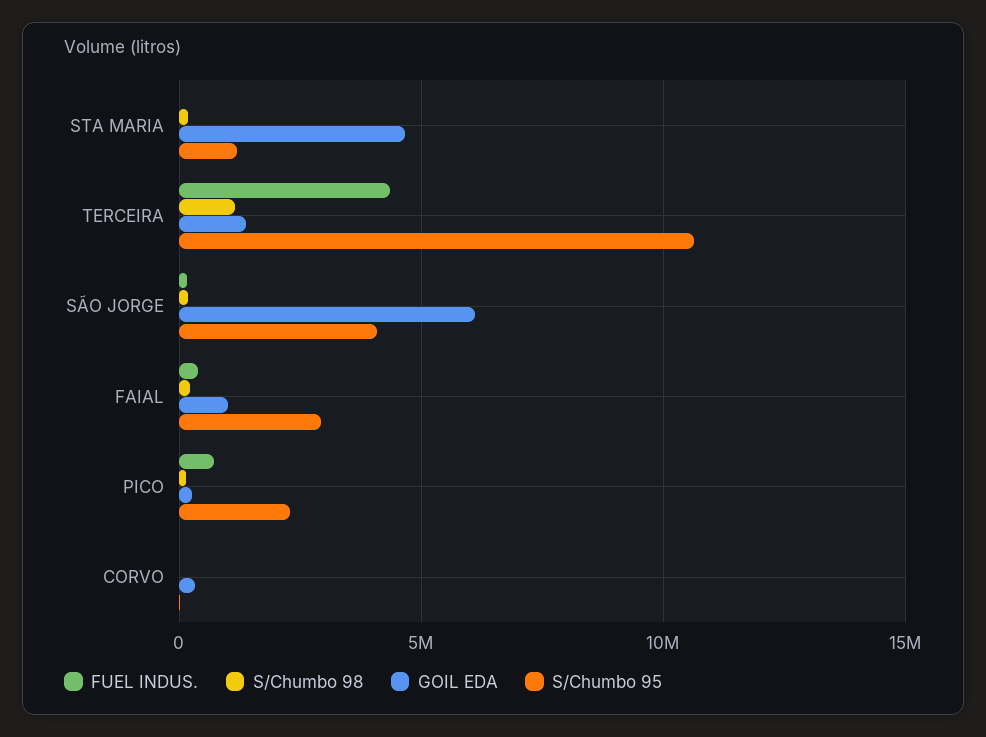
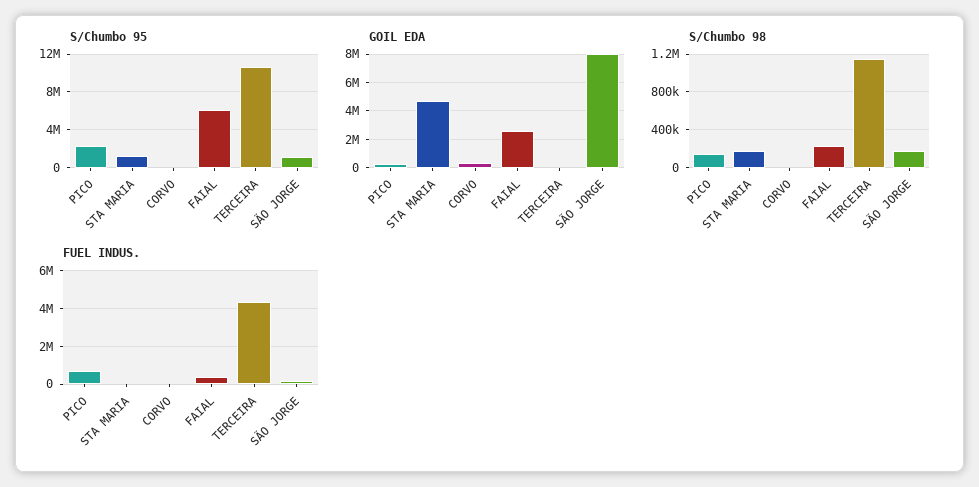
  {
    "FUEL INDUS.": {
      "STA MARIA": 0,
      "TERCEIRA": 4500000,
      "SÃO JORGE": 0,
      "FAIAL": 500000,
      "PICO": 500000,
      "CORVO": 0
    },
    "S/Chumbo 98": {
      "STA MARIA": 200000,
      "TERCEIRA": 1100000,
      "SÃO JORGE": 200000,
      "FAIAL": 200000,
      "PICO": 200000,
      "CORVO": 0
    },
    "GOIL EDA": {
      "STA MARIA": 4500000,
-     "TERCEIRA": 1500000,
+     "TERCEIRA": 0,
-     "SÃO JORGE": 6000000,
+     "SÃO JORGE": 8000000,
-     "FAIAL": 1000000,
+     "FAIAL": 2500000,
      "PICO": 500000,
      "CORVO": 500000
    },
    "S/Chumbo 95": {
      "STA MARIA": 1000000,
      "TERCEIRA": 10500000,
-     "SÃO JORGE": 4000000,
+     "SÃO JORGE": 1000000,
-     "FAIAL": 3000000,
+     "FAIAL": 6000000,
      "PICO": 2500000,
      "CORVO": 0
    }
  }

